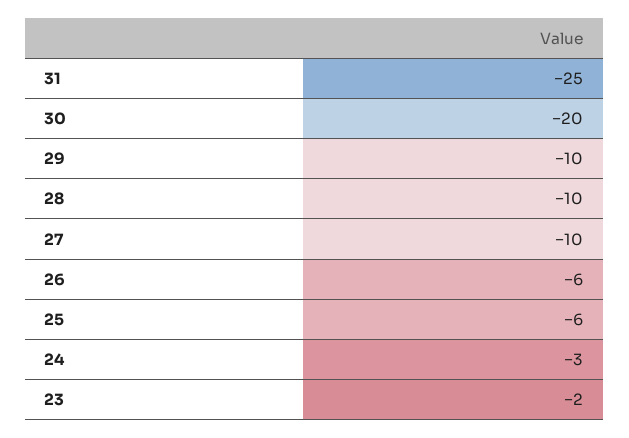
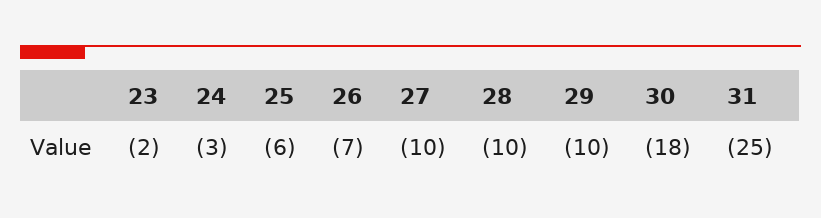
  {
    "31": -25,
-   "30": -20,
+   "30": -18,
    "29": -10,
    "28": -10,
    "27": -10,
-   "26": -6,
+   "26": -7,
    "25": -6,
    "24": -3,
    "23": -2
  }

